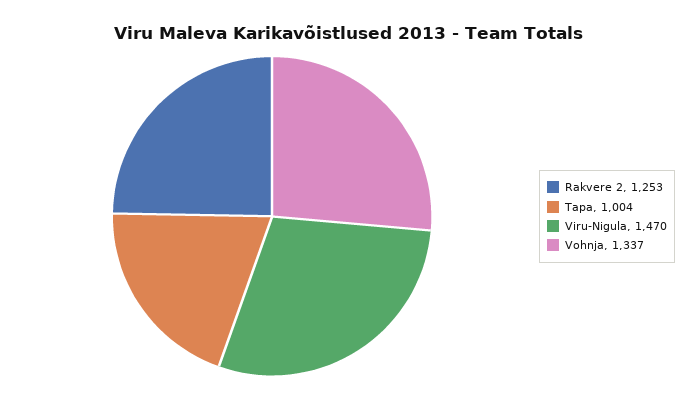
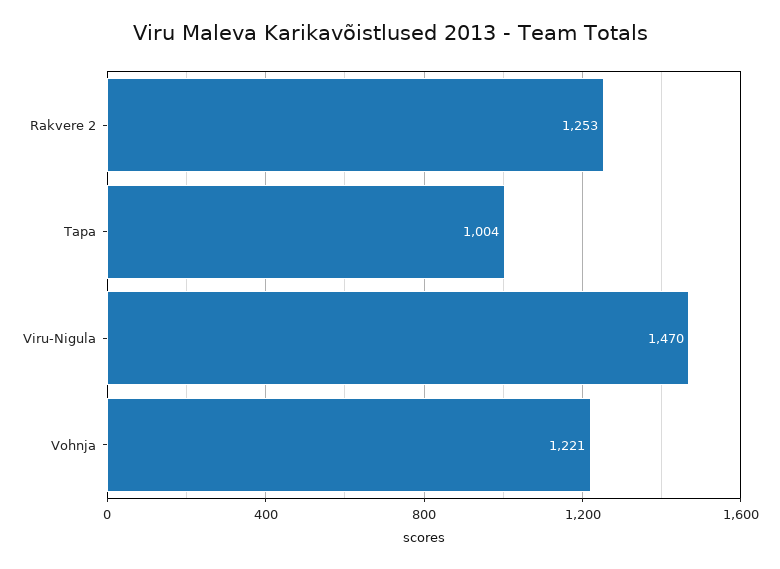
  {
    "Rakvere 2": 1253,
    "Tapa": 1004,
    "Viru-Nigula": 1470,
-   "Vohnja": 1337
+   "Vohnja": 1221
  }

